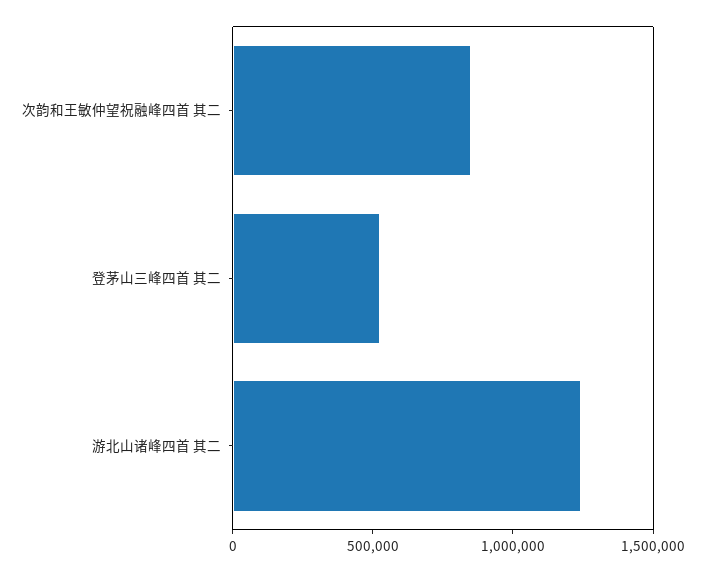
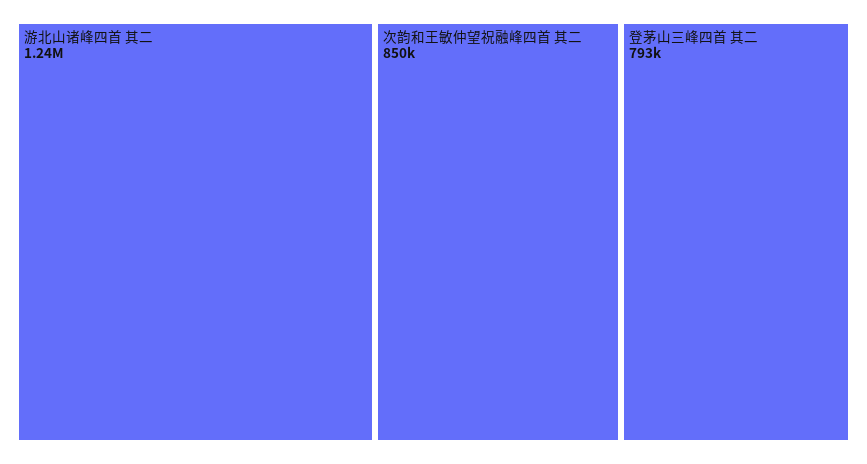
  {
    "次韵和王敏仲望祝融峰四首 其二": 850000,
-   "登茅山三峰四首 其二": 500000,
+   "登茅山三峰四首 其二": 793000,
    "游北山诸峰四首 其二": 1240000
  }

